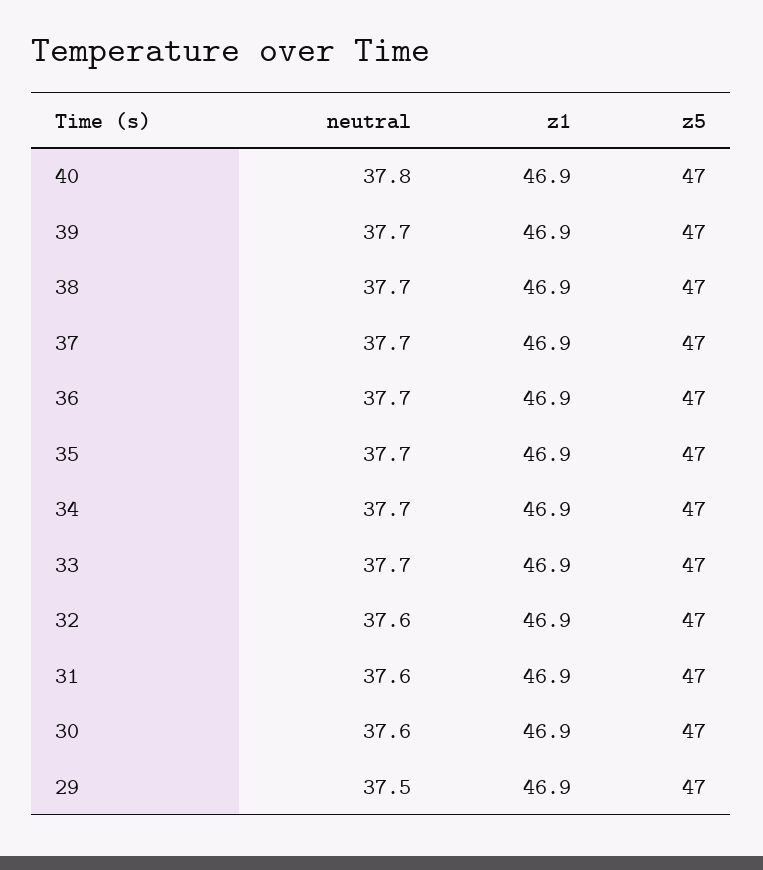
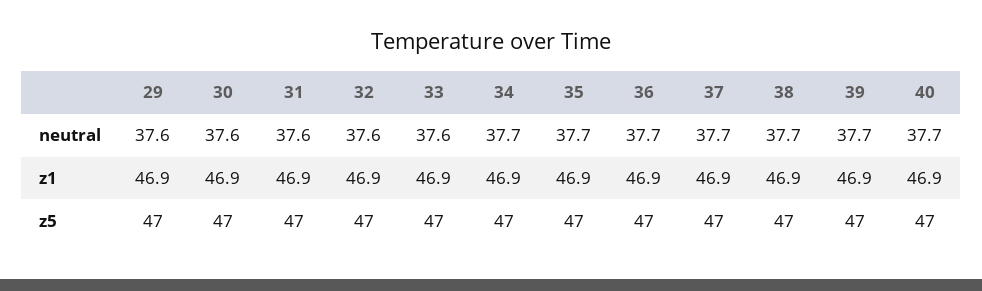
  {
    "neutral": {
-     "40": 37.8,
+     "40": 37.7,
      "39": 37.7,
      "38": 37.7,
      "37": 37.7,
      "36": 37.7,
      "35": 37.7,
      "34": 37.7,
-     "33": 37.7,
+     "33": 37.6,
      "32": 37.6,
      "31": 37.6,
      "30": 37.6,
-     "29": 37.5
+     "29": 37.6
    },
    "z1": {
      "40": 46.9,
      "39": 46.9,
      "38": 46.9,
      "37": 46.9,
      "36": 46.9,
      "35": 46.9,
      "34": 46.9,
      "33": 46.9,
      "32": 46.9,
      "31": 46.9,
      "30": 46.9,
      "29": 46.9
    },
    "z5": {
      "40": 47,
      "39": 47,
      "38": 47,
      "37": 47,
      "36": 47,
      "35": 47,
      "34": 47,
      "33": 47,
      "32": 47,
      "31": 47,
      "30": 47,
      "29": 47
    }
  }

